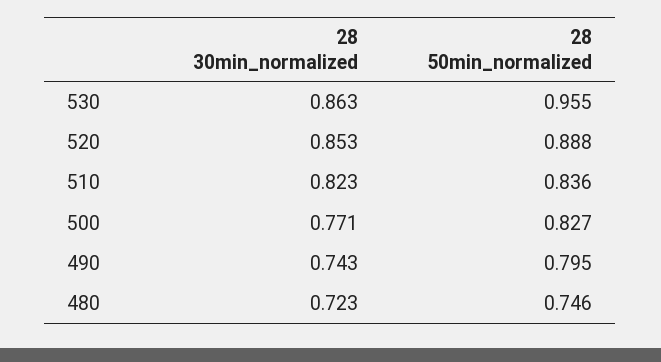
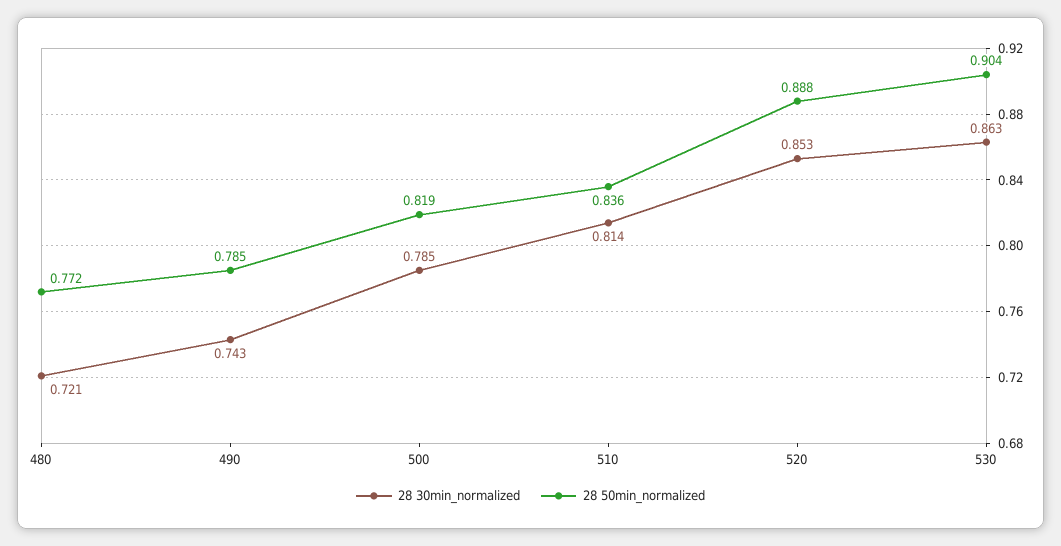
  {
    "28 30min_normalized": {
      "530": 0.863,
      "520": 0.853,
-     "510": 0.823,
+     "510": 0.814,
-     "500": 0.771,
+     "500": 0.785,
      "490": 0.743,
-     "480": 0.723
+     "480": 0.721
    },
    "28 50min_normalized": {
-     "530": 0.955,
+     "530": 0.904,
      "520": 0.888,
      "510": 0.836,
-     "500": 0.827,
+     "500": 0.819,
-     "490": 0.795,
+     "490": 0.785,
-     "480": 0.746
+     "480": 0.772
    }
  }

